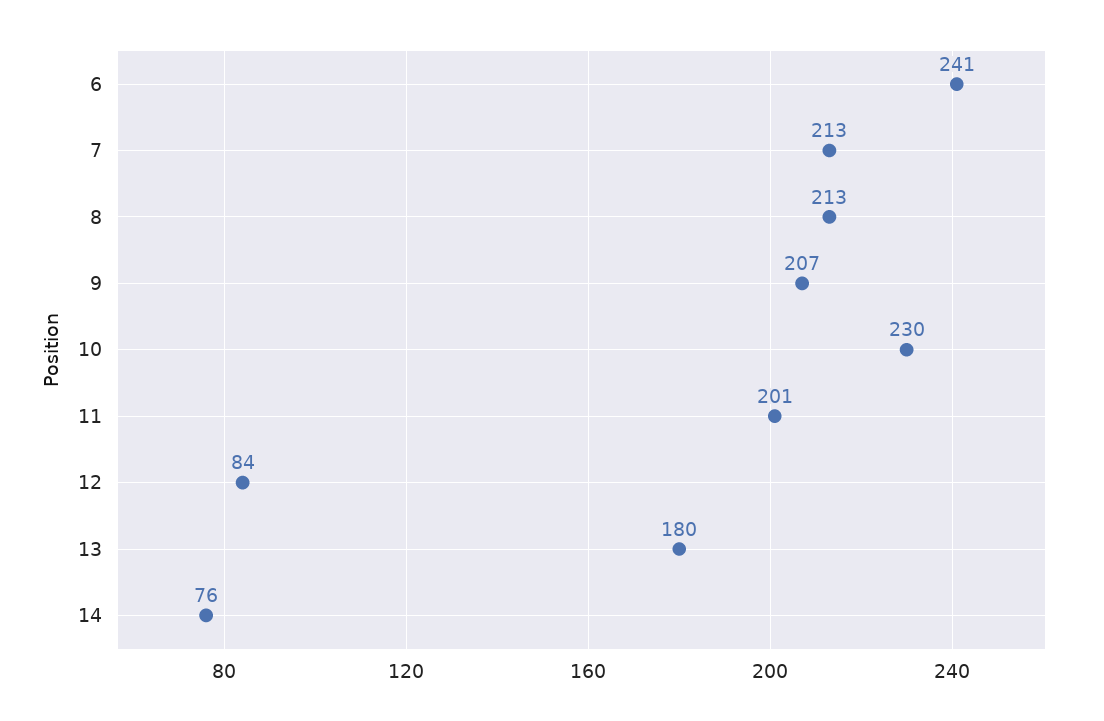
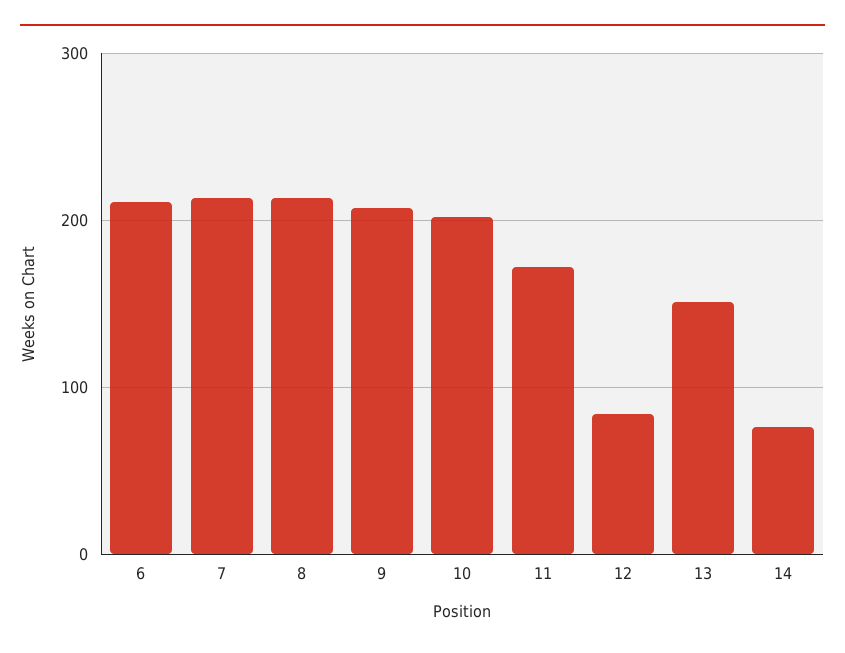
  {
-   "6": 241,
+   "6": 210,
    "7": 213,
    "8": 213,
    "9": 207,
-   "10": 230,
+   "10": 200,
-   "11": 201,
+   "11": 170,
    "12": 84,
-   "13": 180,
+   "13": 150,
    "14": 76
  }

